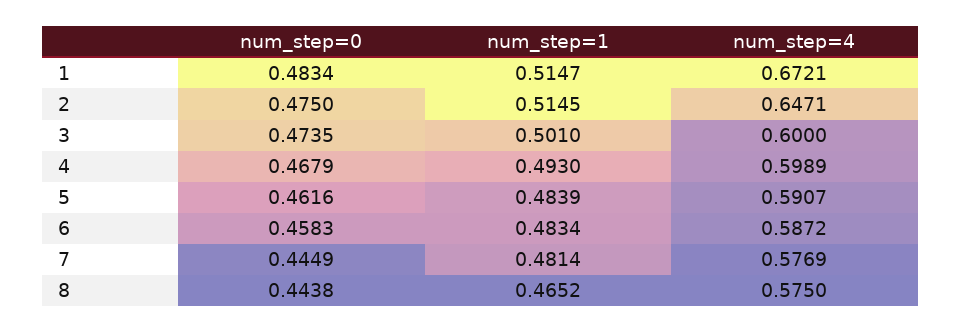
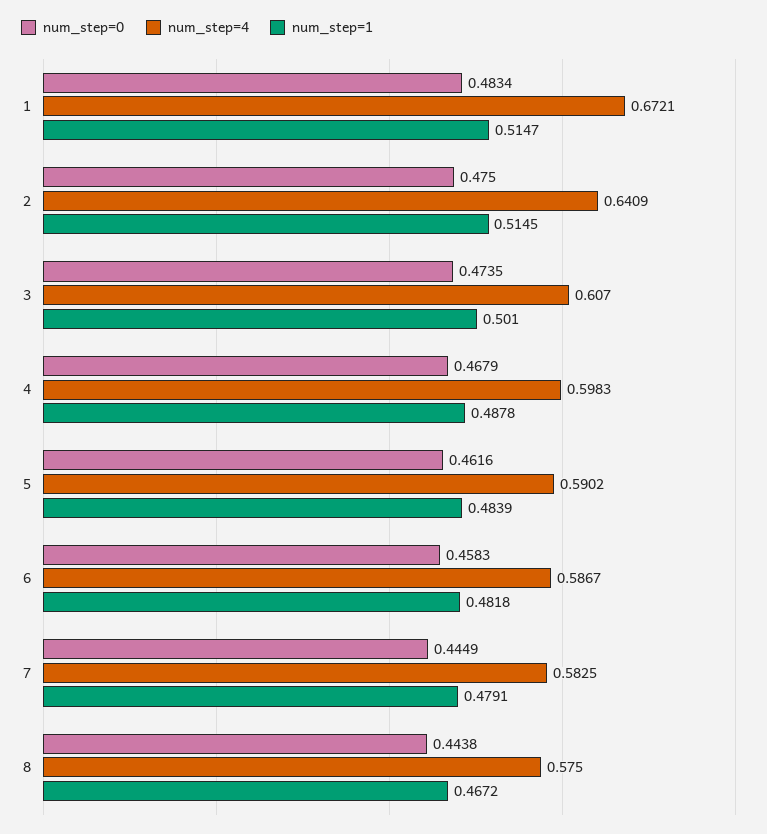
  {
    "num_step=0": {
      "1": 0.4834,
      "2": 0.475,
      "3": 0.4735,
      "4": 0.4679,
      "5": 0.4616,
      "6": 0.4583,
      "7": 0.4449,
      "8": 0.4438
    },
    "num_step=1": {
      "1": 0.5147,
      "2": 0.5145,
      "3": 0.501,
-     "4": 0.493,
+     "4": 0.4878,
      "5": 0.4839,
-     "6": 0.4834,
+     "6": 0.4818,
-     "7": 0.4814,
+     "7": 0.4791,
-     "8": 0.4652
+     "8": 0.4672
    },
    "num_step=4": {
      "1": 0.6721,
-     "2": 0.6471,
+     "2": 0.6409,
-     "3": 0.6,
+     "3": 0.607,
-     "4": 0.5989,
+     "4": 0.5983,
-     "5": 0.5907,
+     "5": 0.5902,
-     "6": 0.5872,
+     "6": 0.5867,
-     "7": 0.5769,
+     "7": 0.5825,
      "8": 0.575
    }
  }

